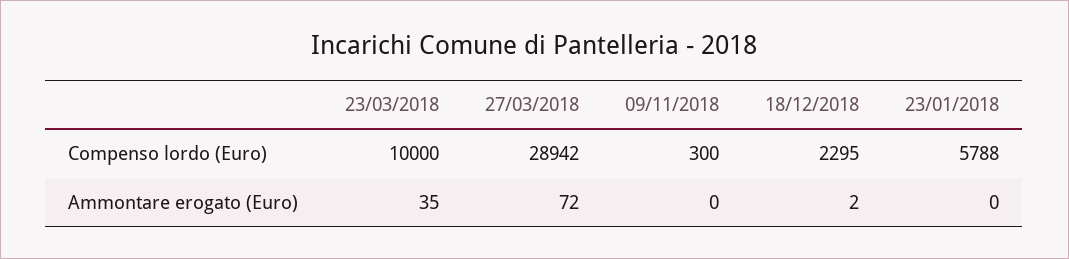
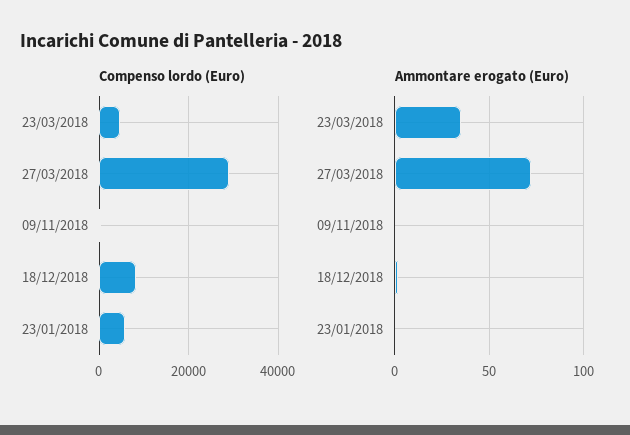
  {
    "Compenso lordo (Euro)": {
-     "23/03/2018": 10000,
+     "23/03/2018": 4000,
      "27/03/2018": 28942,
      "09/11/2018": 300,
-     "18/12/2018": 2295,
+     "18/12/2018": 8000,
      "23/01/2018": 5788
    },
    "Ammontare erogato (Euro)": {
      "23/03/2018": 35,
      "27/03/2018": 72,
      "09/11/2018": 0,
      "18/12/2018": 2,
      "23/01/2018": 0
    }
  }

